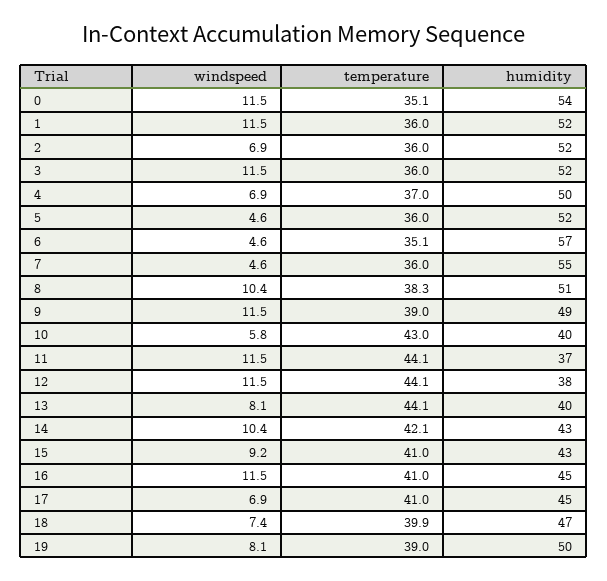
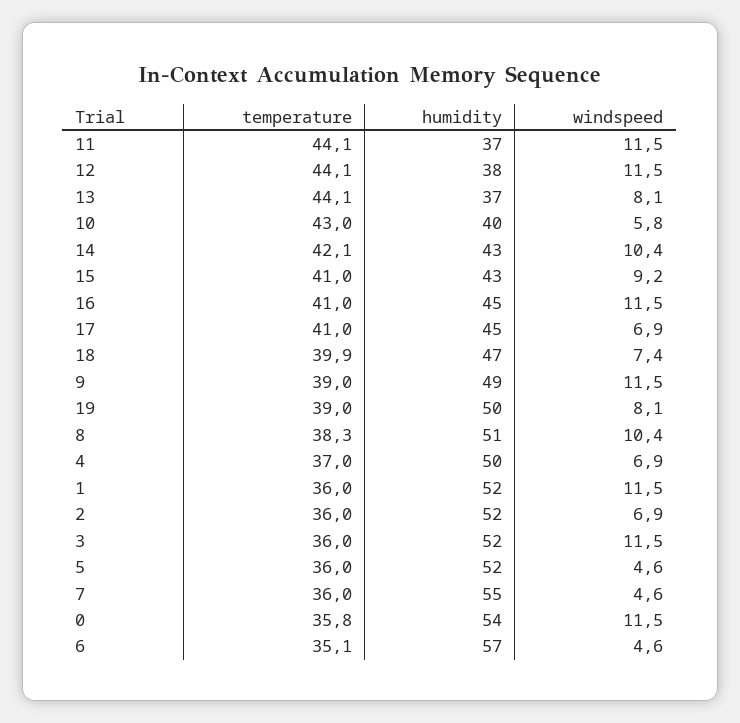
  {
    "windspeed": {
      "0": 11.5,
      "1": 11.5,
      "2": 6.9,
      "3": 11.5,
      "4": 6.9,
      "5": 4.6,
      "6": 4.6,
      "7": 4.6,
      "8": 10.4,
      "9": 11.5,
      "10": 5.8,
      "11": 11.5,
      "12": 11.5,
      "13": 8.1,
      "14": 10.4,
      "15": 9.2,
      "16": 11.5,
      "17": 6.9,
      "18": 7.4,
      "19": 8.1
    },
    "temperature": {
-     "0": 35.1,
+     "0": 35.8,
      "1": 36,
      "2": 36,
      "3": 36,
      "4": 37,
      "5": 36,
      "6": 35.1,
      "7": 36,
      "8": 38.3,
      "9": 39,
      "10": 43,
      "11": 44.1,
      "12": 44.1,
      "13": 44.1,
      "14": 42.1,
      "15": 41,
      "16": 41,
      "17": 41,
      "18": 39.9,
      "19": 39
    },
    "humidity": {
      "0": 54,
      "1": 52,
      "2": 52,
      "3": 52,
      "4": 50,
      "5": 52,
      "6": 57,
      "7": 55,
      "8": 51,
      "9": 49,
      "10": 40,
      "11": 37,
      "12": 38,
-     "13": 40,
+     "13": 37,
      "14": 43,
      "15": 43,
      "16": 45,
      "17": 45,
      "18": 47,
      "19": 50
    }
  }

